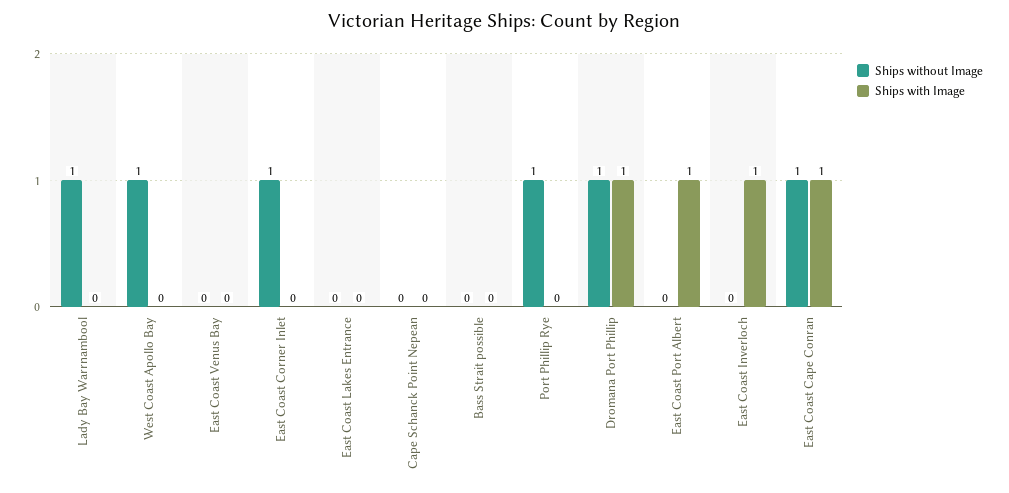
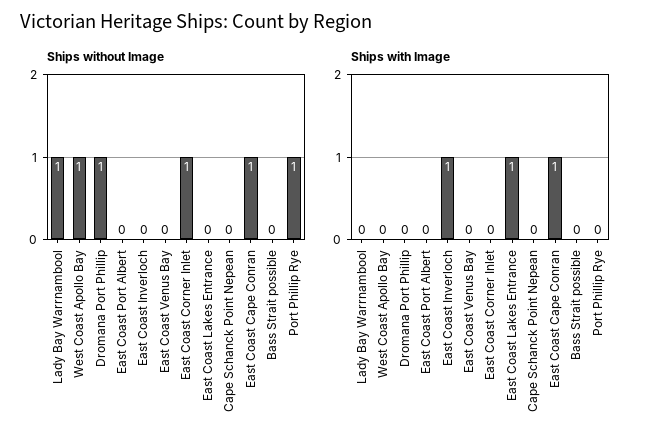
  {
    "Ships without Image": {
      "Lady Bay Warrnambool": 1,
      "West Coast Apollo Bay": 1,
      "East Coast Venus Bay": 0,
      "East Coast Corner Inlet": 1,
      "East Coast Lakes Entrance": 0,
      "Cape Schanck Point Nepean": 0,
      "Bass Strait possible": 0,
      "Port Phillip Rye": 1,
      "Dromana Port Phillip": 1,
      "East Coast Port Albert": 0,
      "East Coast Inverloch": 0,
      "East Coast Cape Conran": 1
    },
    "Ships with Image": {
      "Lady Bay Warrnambool": 0,
      "West Coast Apollo Bay": 0,
      "East Coast Venus Bay": 0,
      "East Coast Corner Inlet": 0,
-     "East Coast Lakes Entrance": 0,
+     "East Coast Lakes Entrance": 1,
      "Cape Schanck Point Nepean": 0,
      "Bass Strait possible": 0,
      "Port Phillip Rye": 0,
-     "Dromana Port Phillip": 1,
+     "Dromana Port Phillip": 0,
-     "East Coast Port Albert": 1,
+     "East Coast Port Albert": 0,
      "East Coast Inverloch": 1,
      "East Coast Cape Conran": 1
    }
  }

